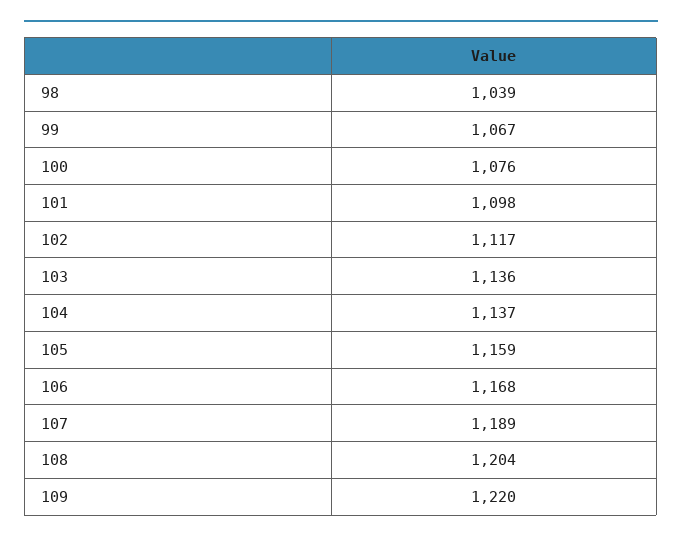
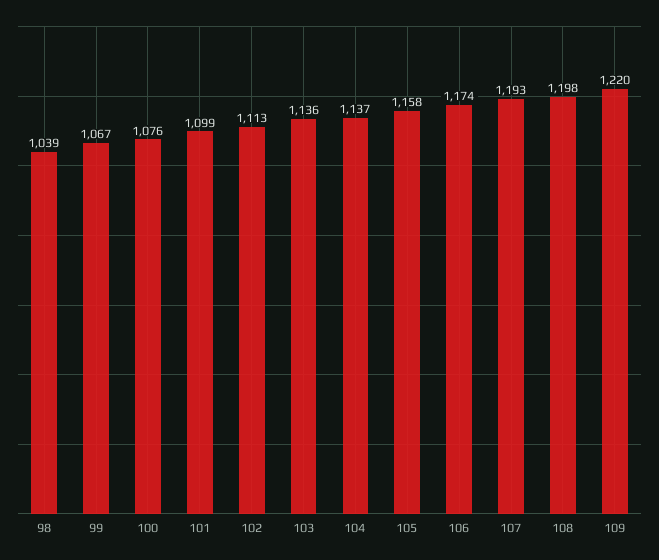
  {
    "98": 1039,
    "99": 1067,
    "100": 1076,
-   "101": 1098,
+   "101": 1099,
-   "102": 1117,
+   "102": 1113,
    "103": 1136,
    "104": 1137,
-   "105": 1159,
+   "105": 1158,
-   "106": 1168,
+   "106": 1174,
-   "107": 1189,
+   "107": 1193,
-   "108": 1204,
+   "108": 1198,
    "109": 1220
  }

